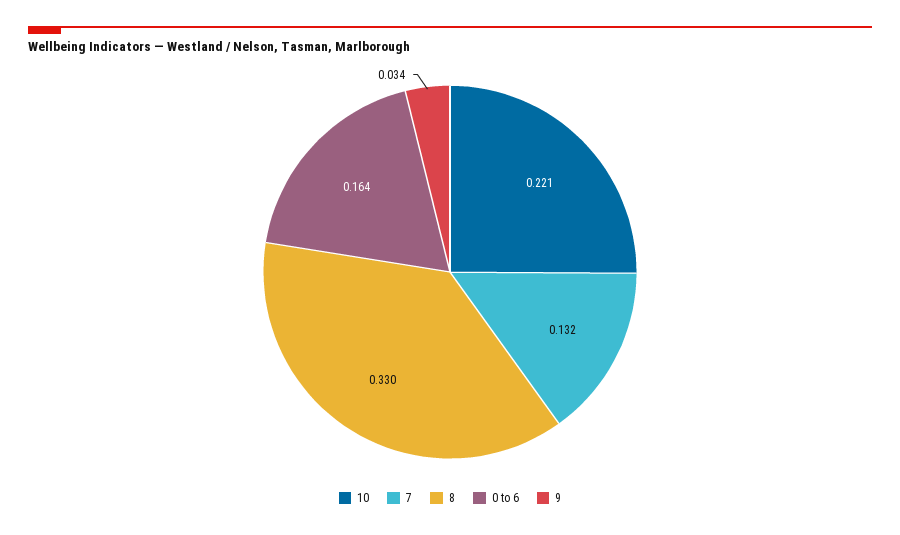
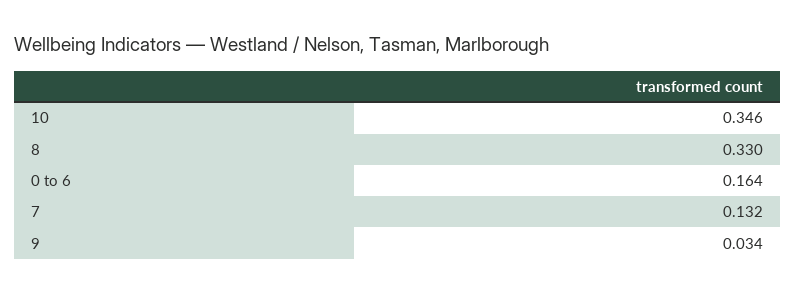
  {
-   "10": 0.221,
+   "10": 0.346,
    "7": 0.132,
    "8": 0.33,
    "0 to 6": 0.164,
    "9": 0.034
  }

